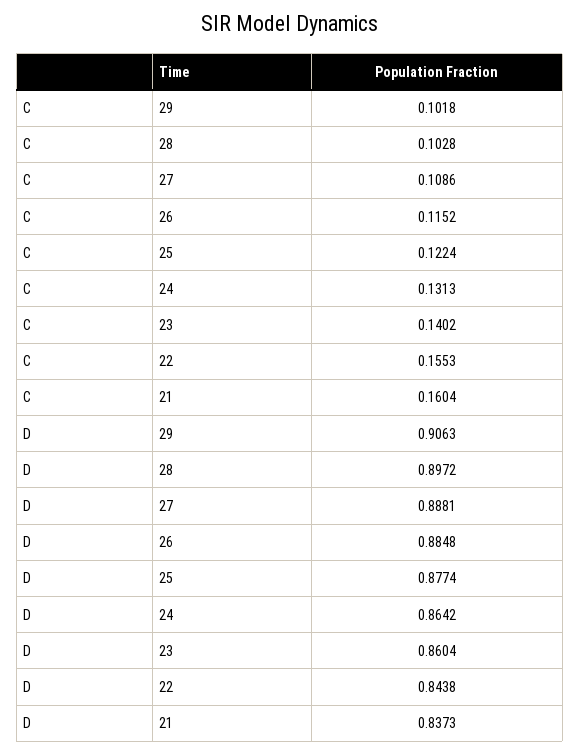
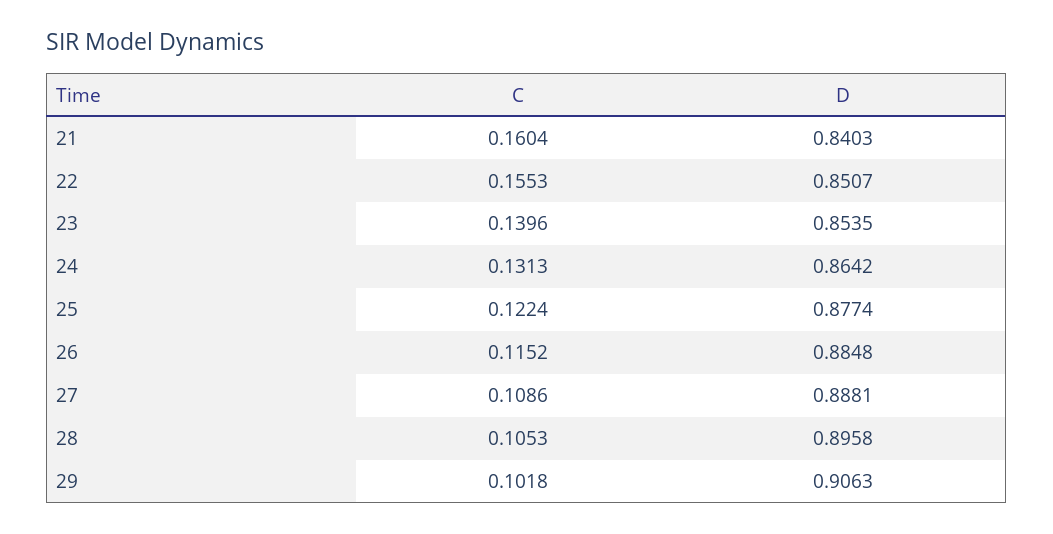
  {
    "C": {
      "29": 0.1018,
-     "28": 0.1028,
+     "28": 0.1053,
      "27": 0.1086,
      "26": 0.1152,
      "25": 0.1224,
      "24": 0.1313,
-     "23": 0.1402,
+     "23": 0.1396,
      "22": 0.1553,
      "21": 0.1604
    },
    "D": {
      "29": 0.9063,
-     "28": 0.8972,
+     "28": 0.8958,
      "27": 0.8881,
      "26": 0.8848,
      "25": 0.8774,
      "24": 0.8642,
-     "23": 0.8604,
+     "23": 0.8535,
-     "22": 0.8438,
+     "22": 0.8507,
-     "21": 0.8373
+     "21": 0.8403
    }
  }

